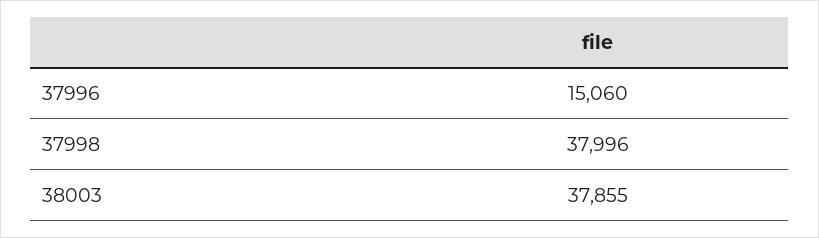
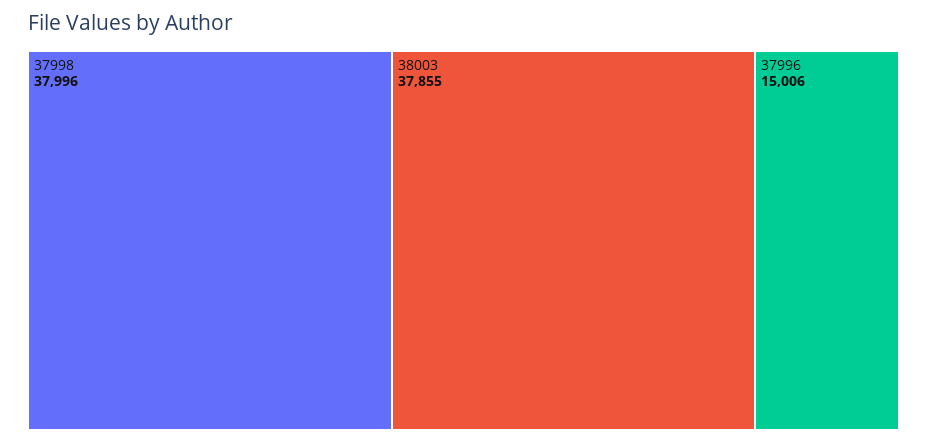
  {
-   "37996": 15060,
+   "37996": 15006,
    "37998": 37996,
    "38003": 37855
  }

